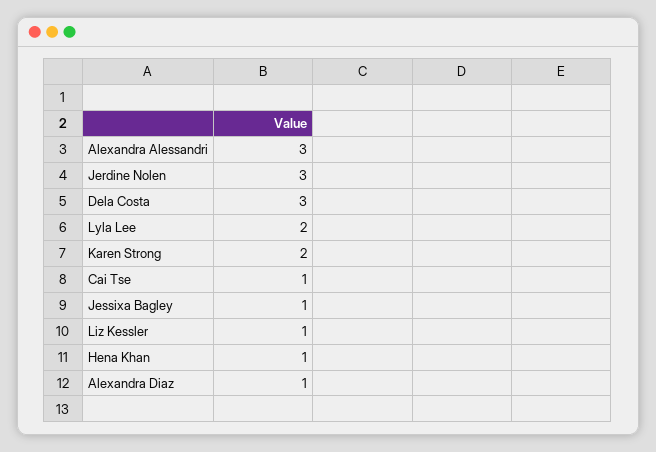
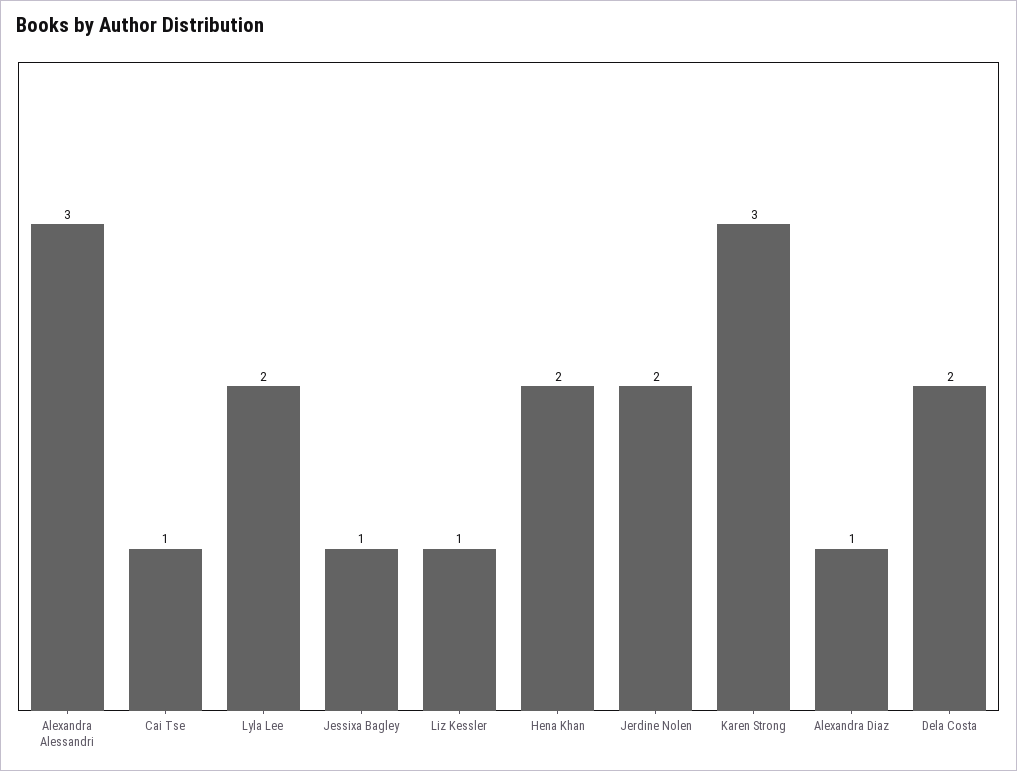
  {
    "Alexandra Alessandri": 3,
-   "Jerdine Nolen": 3,
+   "Jerdine Nolen": 2,
-   "Dela Costa": 3,
+   "Dela Costa": 2,
    "Lyla Lee": 2,
-   "Karen Strong": 2,
+   "Karen Strong": 3,
    "Cai Tse": 1,
    "Jessixa Bagley": 1,
    "Liz Kessler": 1,
-   "Hena Khan": 1,
+   "Hena Khan": 2,
    "Alexandra Diaz": 1
  }

